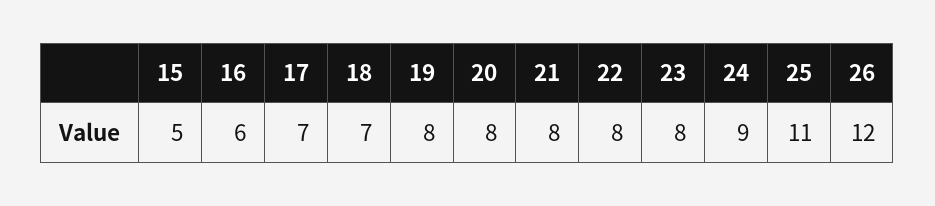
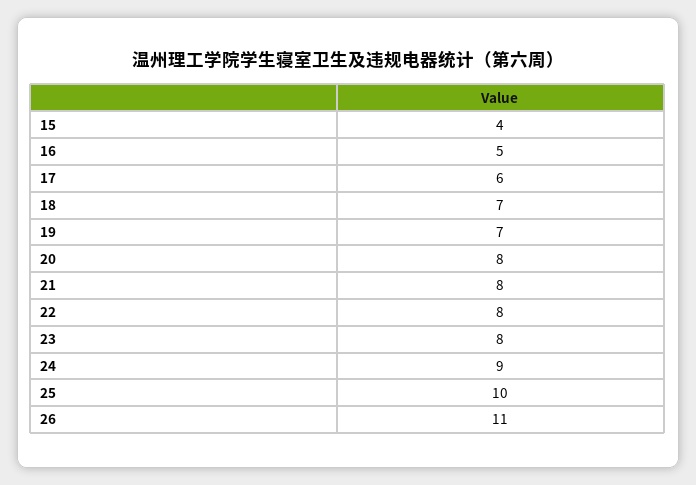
  {
-   "15": 5,
+   "15": 4,
-   "16": 6,
+   "16": 5,
-   "17": 7,
+   "17": 6,
    "18": 7,
-   "19": 8,
+   "19": 7,
    "20": 8,
    "21": 8,
    "22": 8,
    "23": 8,
    "24": 9,
-   "25": 11,
+   "25": 10,
-   "26": 12
+   "26": 11
  }

